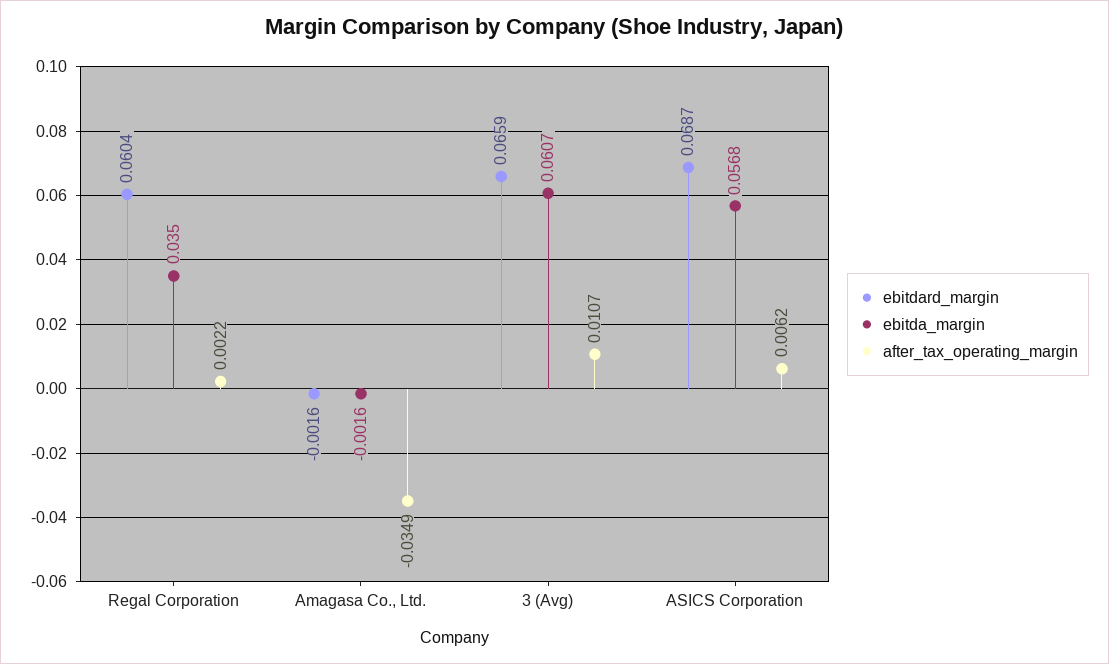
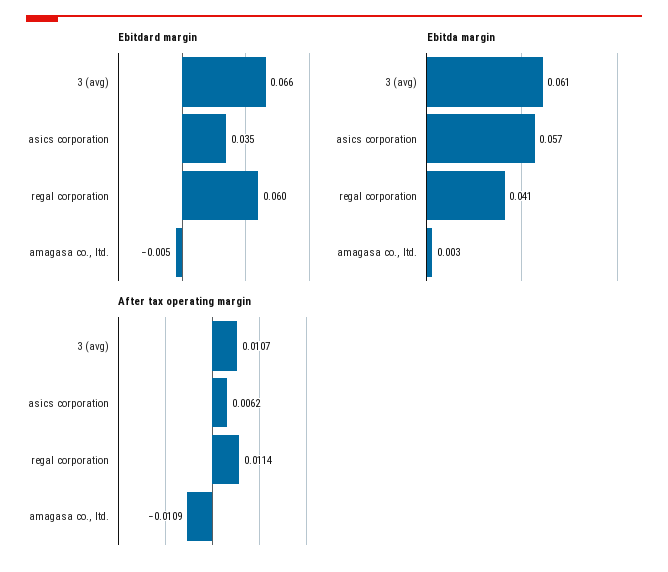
  {
    "ebitdard_margin": {
      "Regal Corporation": 0.0604,
-     "Amagasa Co., Ltd.": -0.0016,
+     "Amagasa Co., Ltd.": -0.005,
      "3 (Avg)": 0.0659,
-     "ASICS Corporation": 0.0687
+     "ASICS Corporation": 0.035
    },
    "ebitda_margin": {
-     "Regal Corporation": 0.035,
+     "Regal Corporation": 0.041,
-     "Amagasa Co., Ltd.": -0.0016,
+     "Amagasa Co., Ltd.": 0.003,
      "3 (Avg)": 0.0607,
      "ASICS Corporation": 0.0568
    },
    "after_tax_operating_margin": {
-     "Regal Corporation": 0.0022,
+     "Regal Corporation": 0.0114,
-     "Amagasa Co., Ltd.": -0.0349,
+     "Amagasa Co., Ltd.": -0.0109,
      "3 (Avg)": 0.0107,
      "ASICS Corporation": 0.0062
    }
  }

